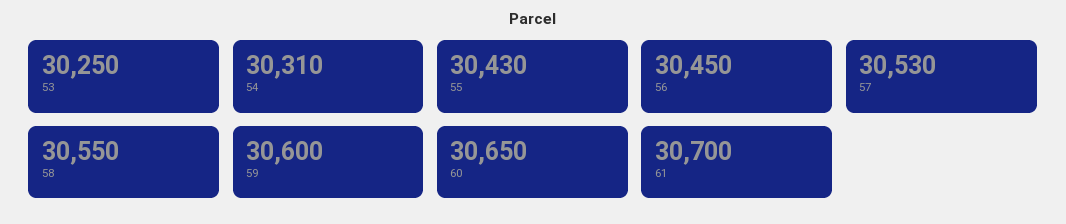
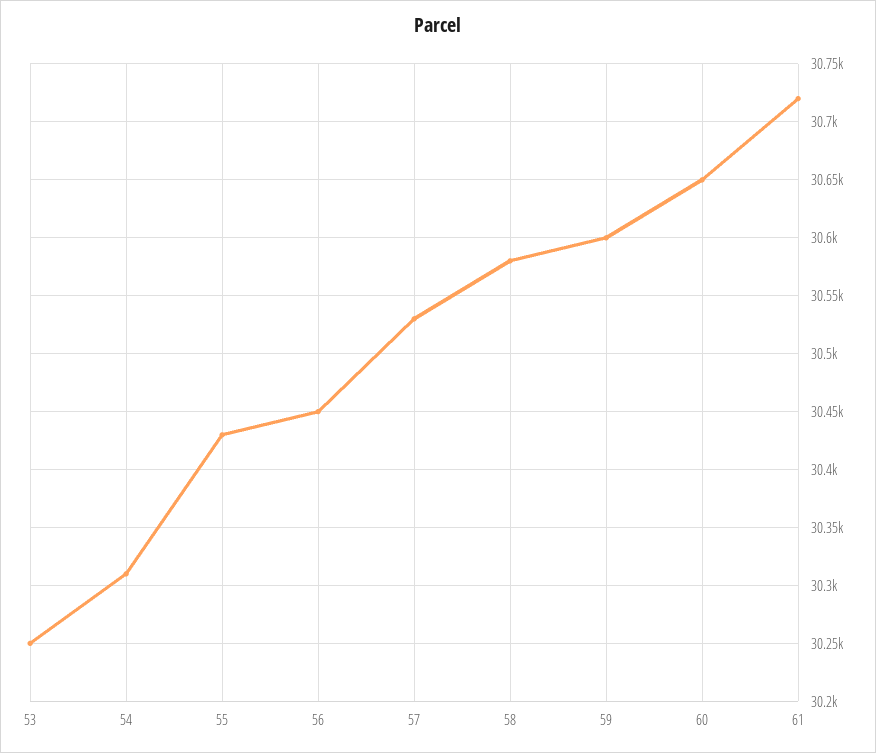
  {
    "53": 30250,
    "54": 30310,
    "55": 30430,
    "56": 30450,
    "57": 30530,
-   "58": 30550,
+   "58": 30580,
    "59": 30600,
    "60": 30650,
-   "61": 30700
+   "61": 30720
  }

